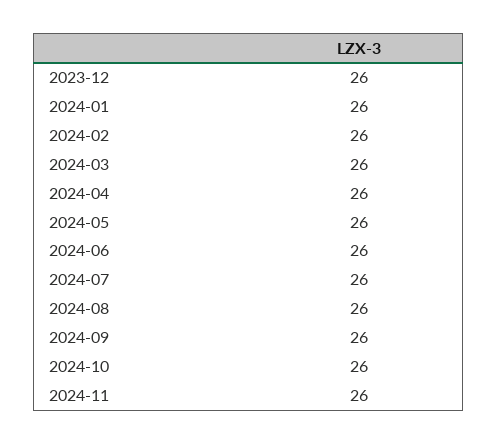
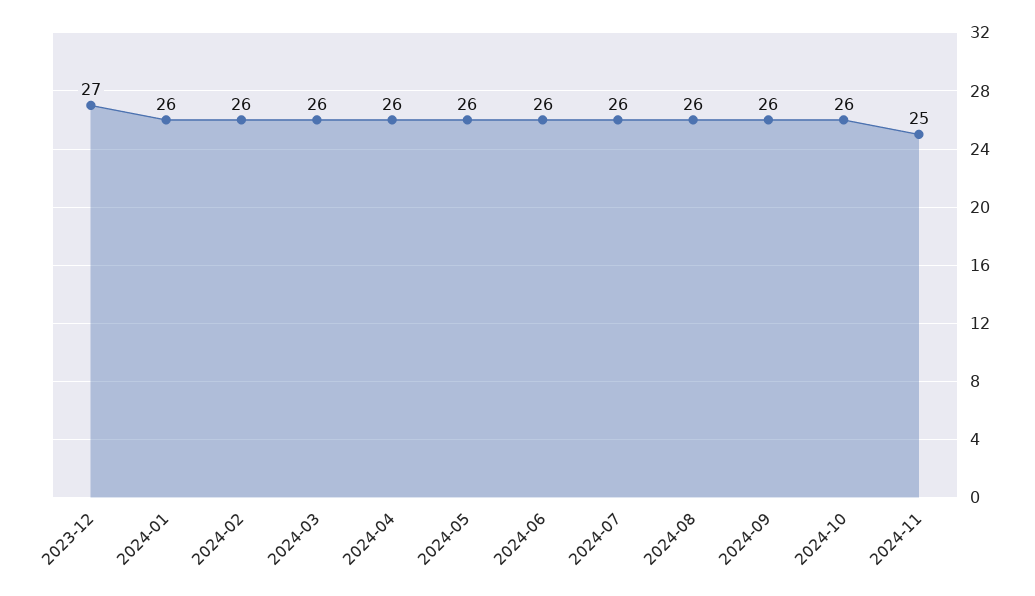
  {
-   "2023-12": 26,
+   "2023-12": 27,
    "2024-01": 26,
    "2024-02": 26,
    "2024-03": 26,
    "2024-04": 26,
    "2024-05": 26,
    "2024-06": 26,
    "2024-07": 26,
    "2024-08": 26,
    "2024-09": 26,
    "2024-10": 26,
-   "2024-11": 26
+   "2024-11": 25
  }

